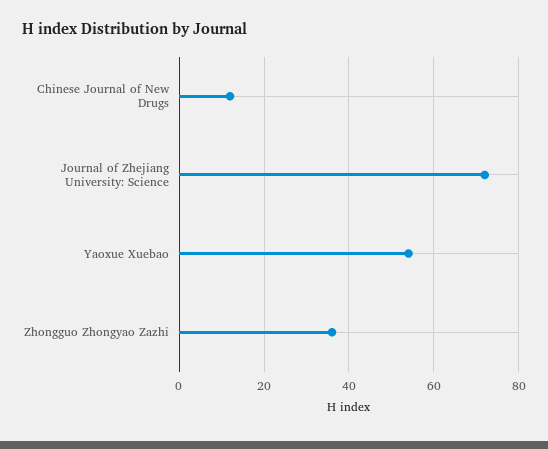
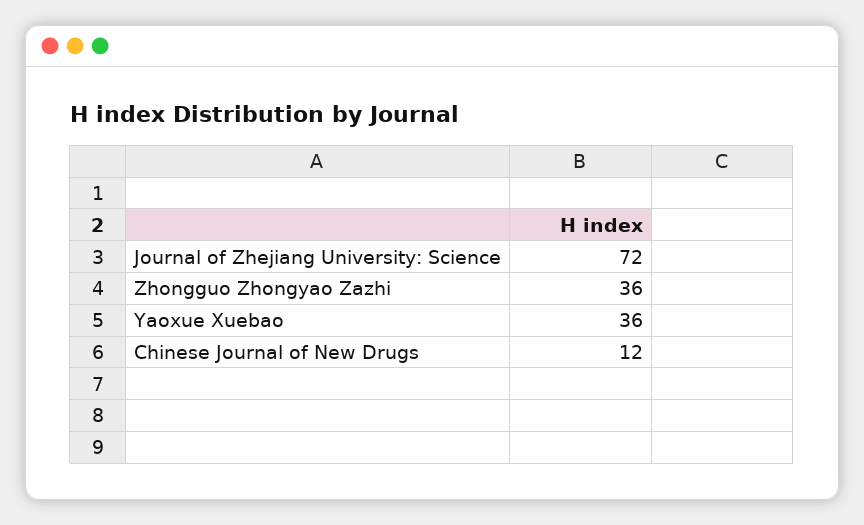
  {
    "Chinese Journal of New Drugs": 12,
    "Journal of Zhejiang University: Science": 72,
-   "Yaoxue Xuebao": 55,
+   "Yaoxue Xuebao": 36,
    "Zhongguo Zhongyao Zazhi": 36
  }

